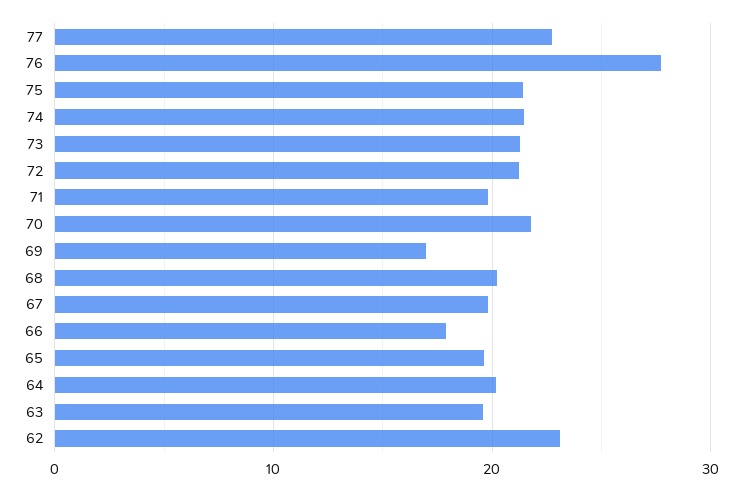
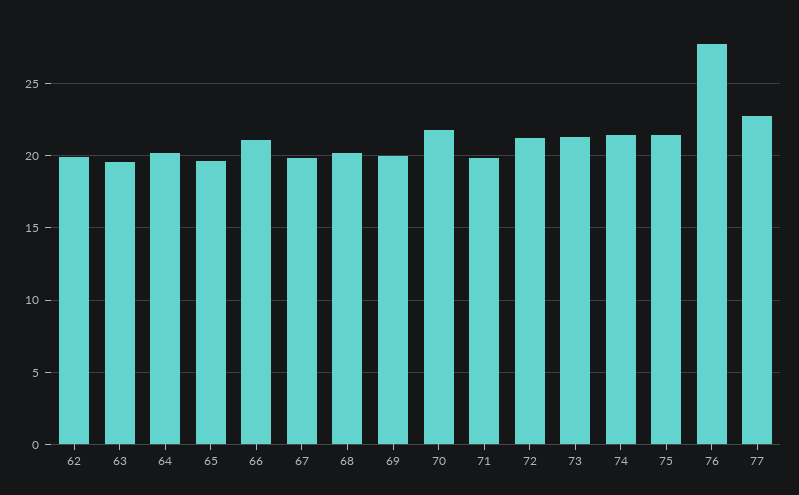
  {
    "77": 22.5,
    "76": 27.5,
    "75": 21.5,
    "74": 21.5,
    "73": 21.5,
    "72": 21,
    "71": 20,
    "70": 22,
-   "69": 17,
+   "69": 20,
    "68": 20,
    "67": 20,
-   "66": 18,
+   "66": 21,
    "65": 19.5,
    "64": 20,
    "63": 19.5,
-   "62": 23
+   "62": 20
  }

